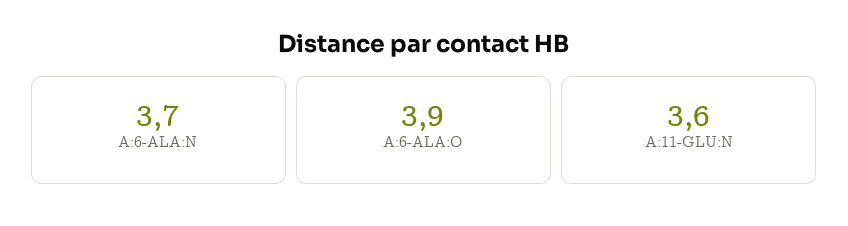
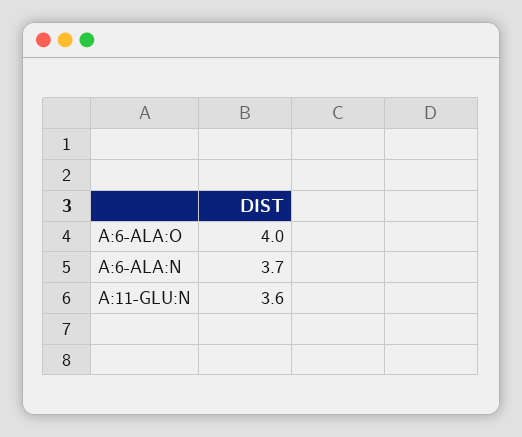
  {
    "A:6-ALA:N": 3.7,
-   "A:6-ALA:O": 3.9,
+   "A:6-ALA:O": 4,
    "A:11-GLU:N": 3.6
  }

